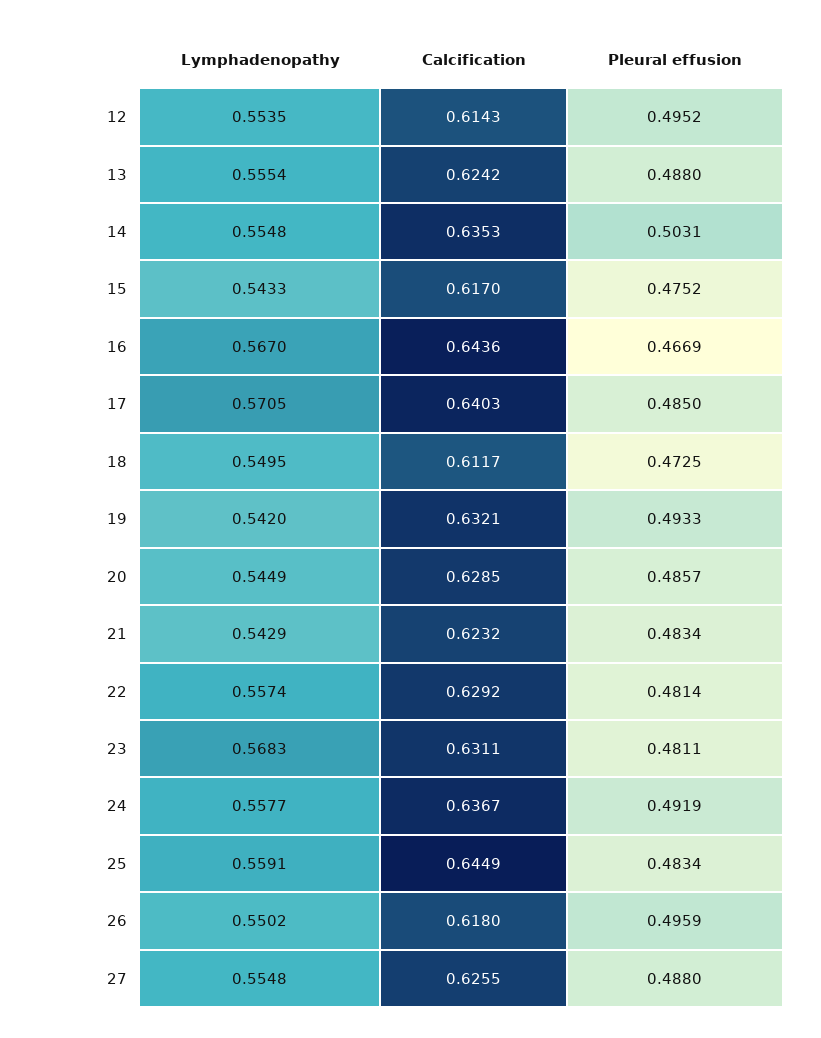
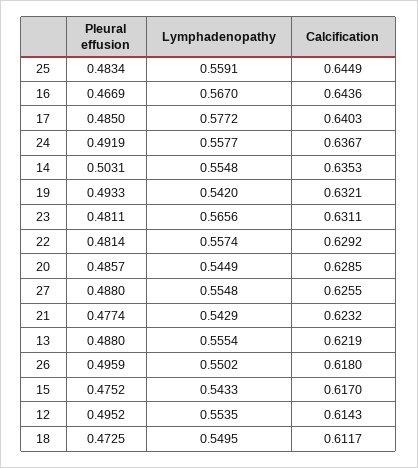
  {
    "Lymphadenopathy": {
      "12": 0.5535,
      "13": 0.5554,
      "14": 0.5548,
      "15": 0.5433,
      "16": 0.567,
-     "17": 0.5705,
+     "17": 0.5772,
      "18": 0.5495,
      "19": 0.542,
      "20": 0.5449,
      "21": 0.5429,
      "22": 0.5574,
-     "23": 0.5683,
+     "23": 0.5656,
      "24": 0.5577,
      "25": 0.5591,
      "26": 0.5502,
      "27": 0.5548
    },
    "Calcification": {
      "12": 0.6143,
-     "13": 0.6242,
+     "13": 0.6219,
      "14": 0.6353,
      "15": 0.617,
      "16": 0.6436,
      "17": 0.6403,
      "18": 0.6117,
      "19": 0.6321,
      "20": 0.6285,
      "21": 0.6232,
      "22": 0.6292,
      "23": 0.6311,
      "24": 0.6367,
      "25": 0.6449,
      "26": 0.618,
      "27": 0.6255
    },
    "Pleural effusion": {
      "12": 0.4952,
      "13": 0.488,
      "14": 0.5031,
      "15": 0.4752,
      "16": 0.4669,
      "17": 0.485,
      "18": 0.4725,
      "19": 0.4933,
      "20": 0.4857,
-     "21": 0.4834,
+     "21": 0.4774,
      "22": 0.4814,
      "23": 0.4811,
      "24": 0.4919,
      "25": 0.4834,
      "26": 0.4959,
      "27": 0.488
    }
  }

